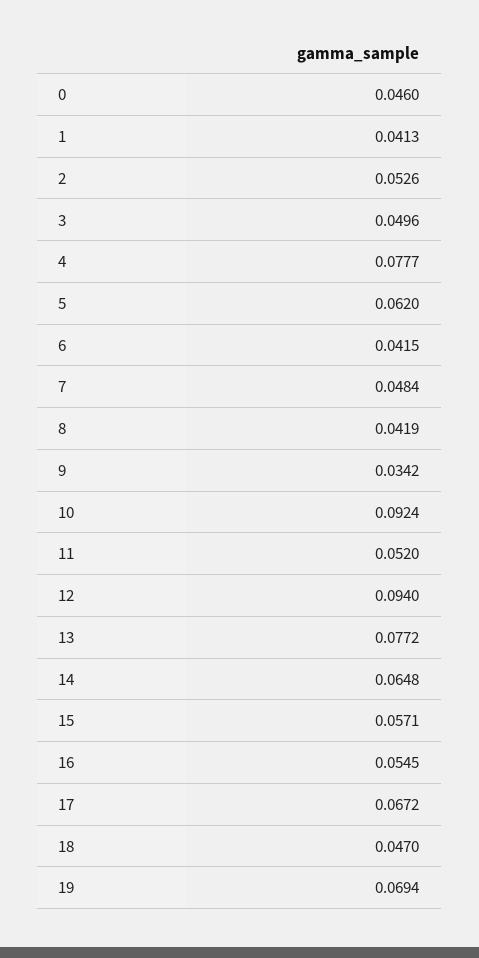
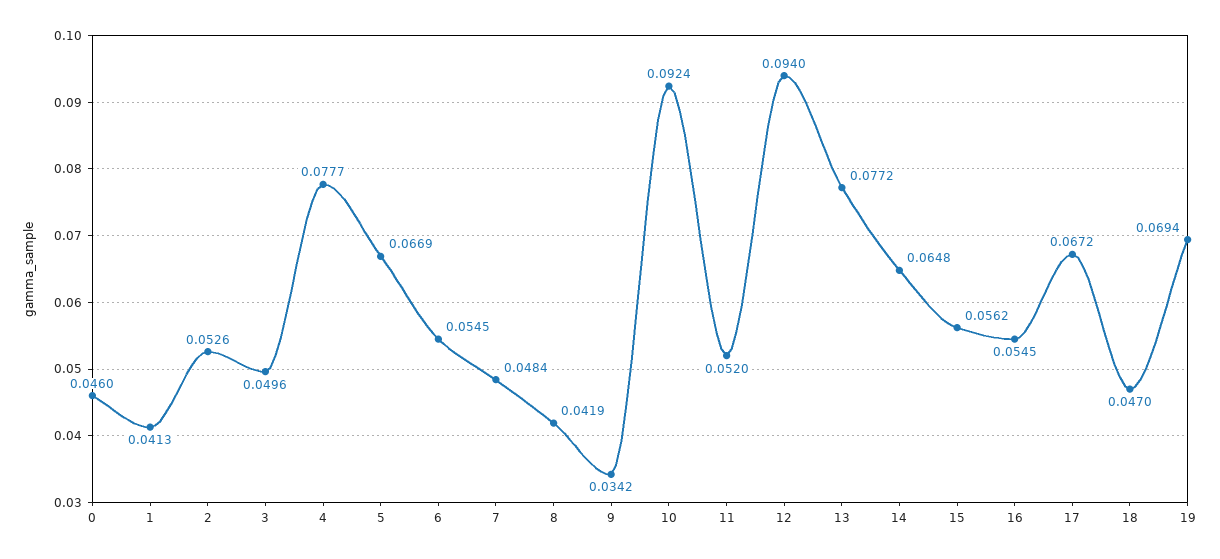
  {
    "0": 0.046,
    "1": 0.0413,
    "2": 0.0526,
    "3": 0.0496,
    "4": 0.0777,
-   "5": 0.062,
+   "5": 0.0669,
-   "6": 0.0415,
+   "6": 0.0545,
    "7": 0.0484,
    "8": 0.0419,
    "9": 0.0342,
    "10": 0.0924,
    "11": 0.052,
    "12": 0.094,
    "13": 0.0772,
    "14": 0.0648,
-   "15": 0.0571,
+   "15": 0.0562,
    "16": 0.0545,
    "17": 0.0672,
    "18": 0.047,
    "19": 0.0694
  }

